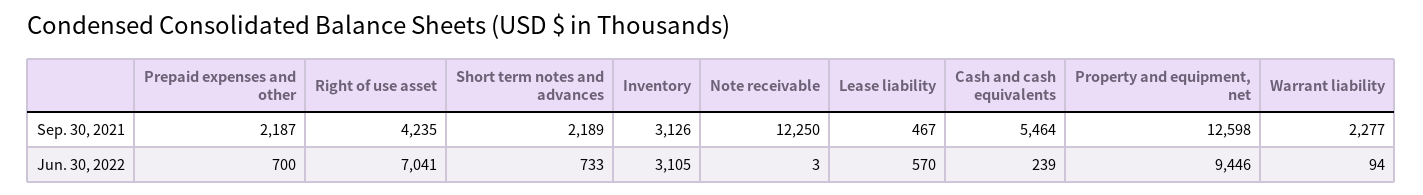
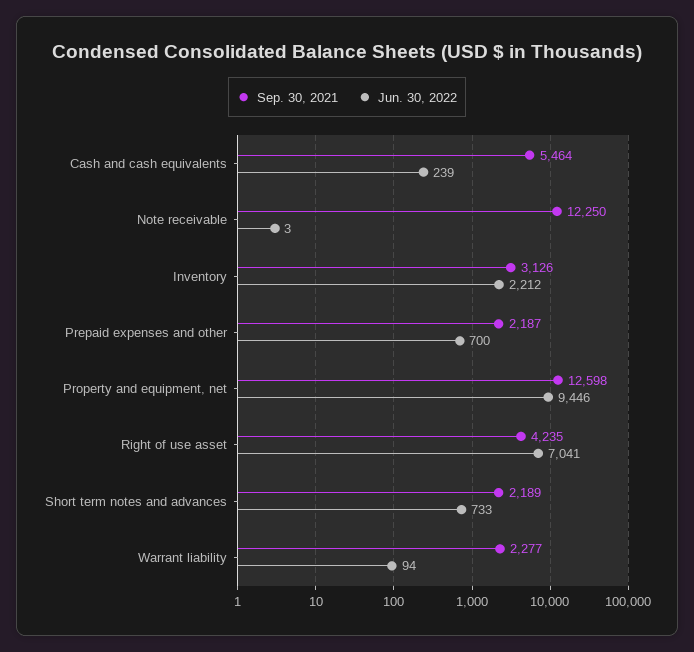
  {
    "Sep. 30, 2021": {
      "Prepaid expenses and other": 2187,
      "Right of use asset": 4235,
      "Short term notes and advances": 2189,
      "Inventory": 3126,
      "Note receivable": 12250,
-     "Lease liability": 467,
      "Cash and cash equivalents": 5464,
      "Property and equipment, net": 12598,
      "Warrant liability": 2277
    },
    "Jun. 30, 2022": {
      "Prepaid expenses and other": 700,
      "Right of use asset": 7041,
      "Short term notes and advances": 733,
-     "Inventory": 3105,
+     "Inventory": 2212,
      "Note receivable": 3,
-     "Lease liability": 570,
      "Cash and cash equivalents": 239,
      "Property and equipment, net": 9446,
      "Warrant liability": 94
    }
  }

